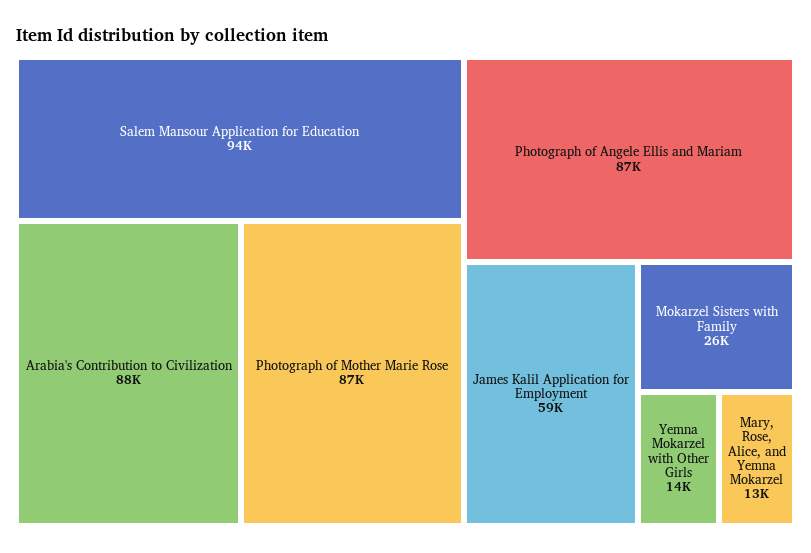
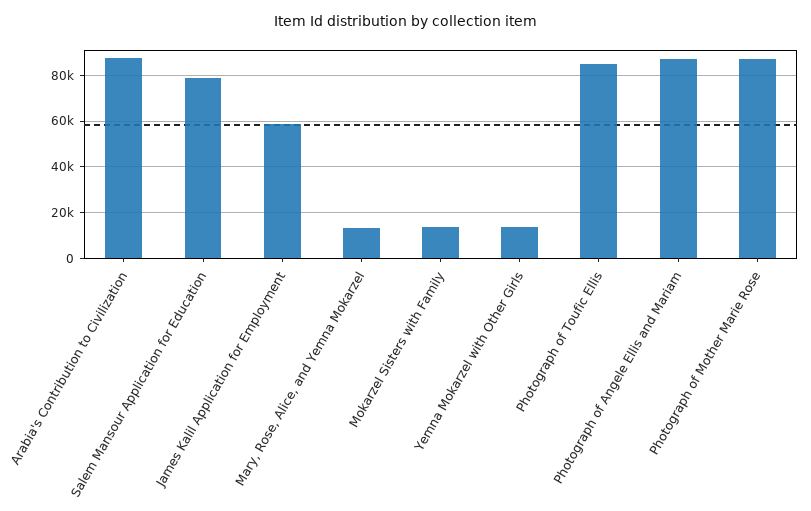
  {
-   "Salem Mansour Application for Education": 94000,
+   "Salem Mansour Application for Education": 80000,
    "Arabia's Contribution to Civilization": 88000,
    "Photograph of Mother Marie Rose": 87000,
    "Photograph of Angele Ellis and Mariam": 87000,
    "James Kalil Application for Employment": 59000,
-   "Mokarzel Sisters with Family": 26000,
+   "Mokarzel Sisters with Family": 15000,
    "Yemna Mokarzel with Other Girls": 14000,
-   "Mary, Rose, Alice, and Yemna Mokarzel": 13000
+   "Mary, Rose, Alice, and Yemna Mokarzel": 13000,
+   "Photograph of Toufic Ellis": 85000
  }

